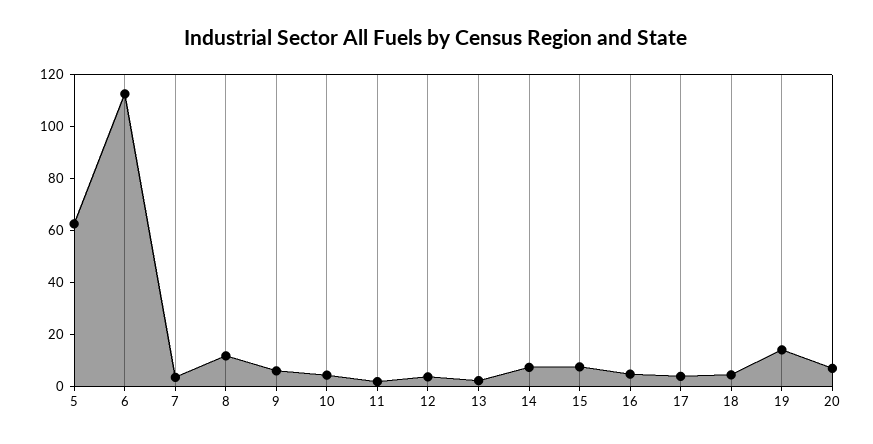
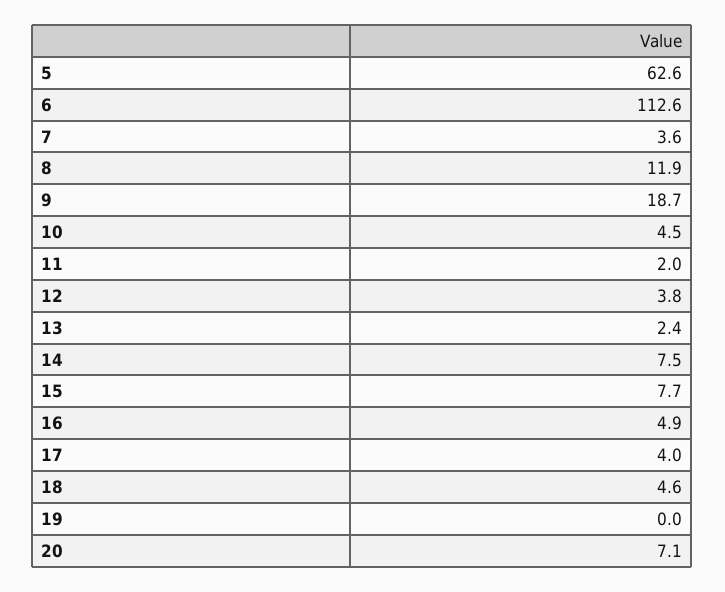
  {
    "5": 62.6,
    "6": 112.6,
    "7": 3.6,
    "8": 11.9,
-   "9": 5,
+   "9": 18.7,
    "10": 4.5,
    "11": 2,
    "12": 3.8,
    "13": 2.4,
    "14": 7.5,
    "15": 7.7,
    "16": 4.9,
    "17": 4,
    "18": 4.6,
-   "19": 15,
+   "19": 0,
    "20": 7.1
  }

